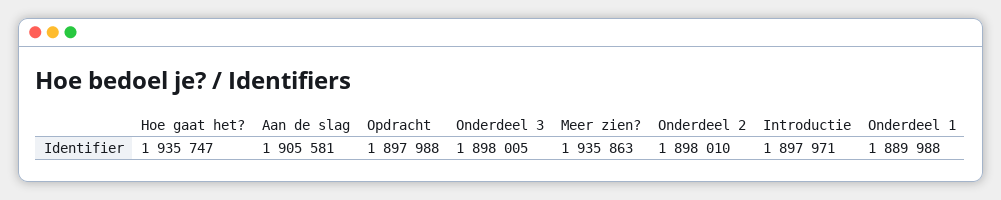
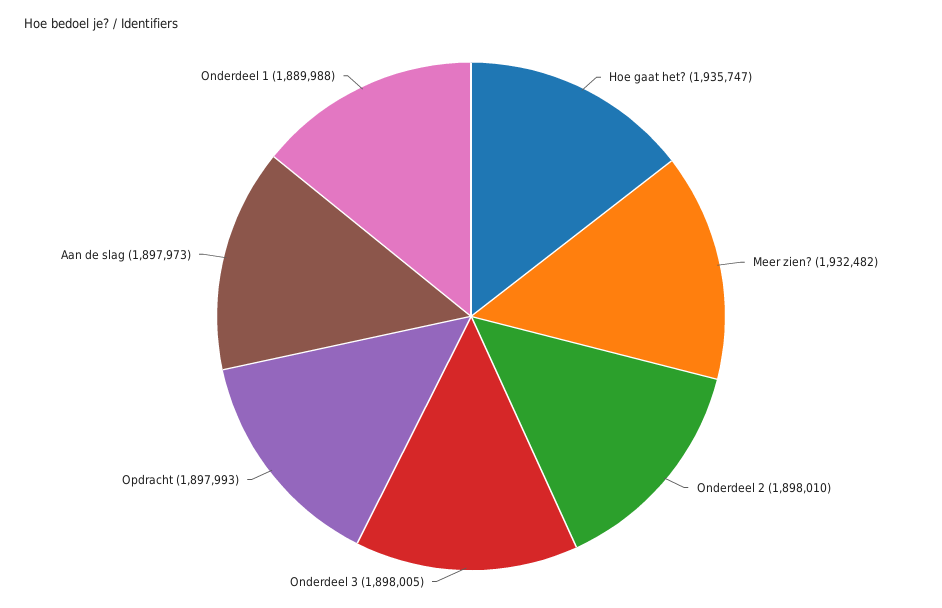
  {
    "Hoe gaat het?": 1935747,
-   "Aan de slag": 1905581,
+   "Aan de slag": 1897973,
-   "Opdracht": 1897988,
+   "Opdracht": 1897993,
    "Onderdeel 3": 1898005,
-   "Meer zien?": 1935863,
+   "Meer zien?": 1932482,
    "Onderdeel 2": 1898010,
-   "Introductie": 1897971,
    "Onderdeel 1": 1889988
  }

